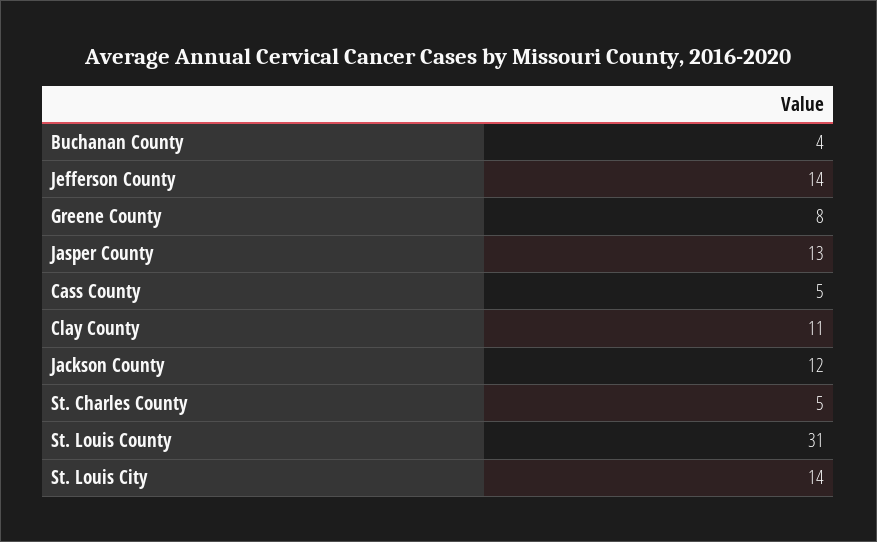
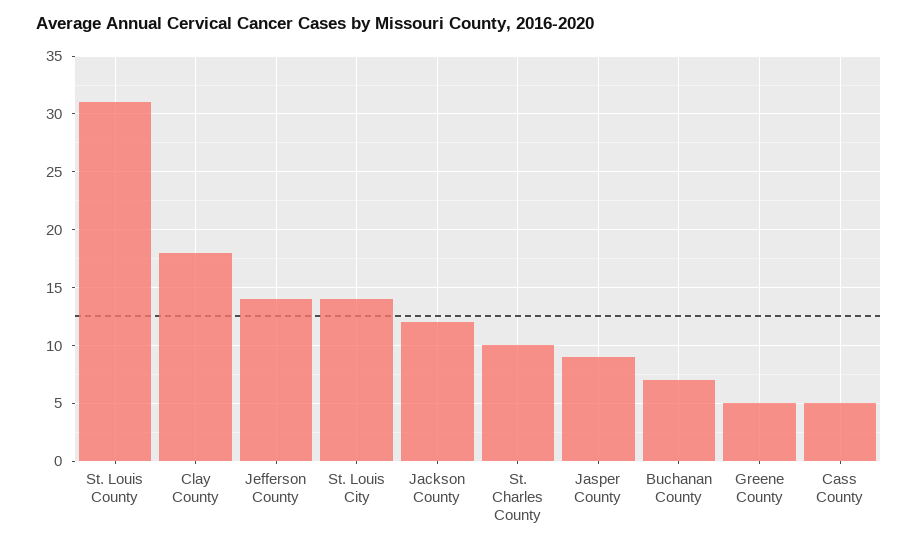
  {
-   "Buchanan County": 4,
+   "Buchanan County": 7,
    "Jefferson County": 14,
-   "Greene County": 8,
+   "Greene County": 5,
-   "Jasper County": 13,
+   "Jasper County": 9,
    "Cass County": 5,
-   "Clay County": 11,
+   "Clay County": 18,
    "Jackson County": 12,
-   "St. Charles County": 5,
+   "St. Charles County": 10,
    "St. Louis County": 31,
    "St. Louis City": 14
  }

